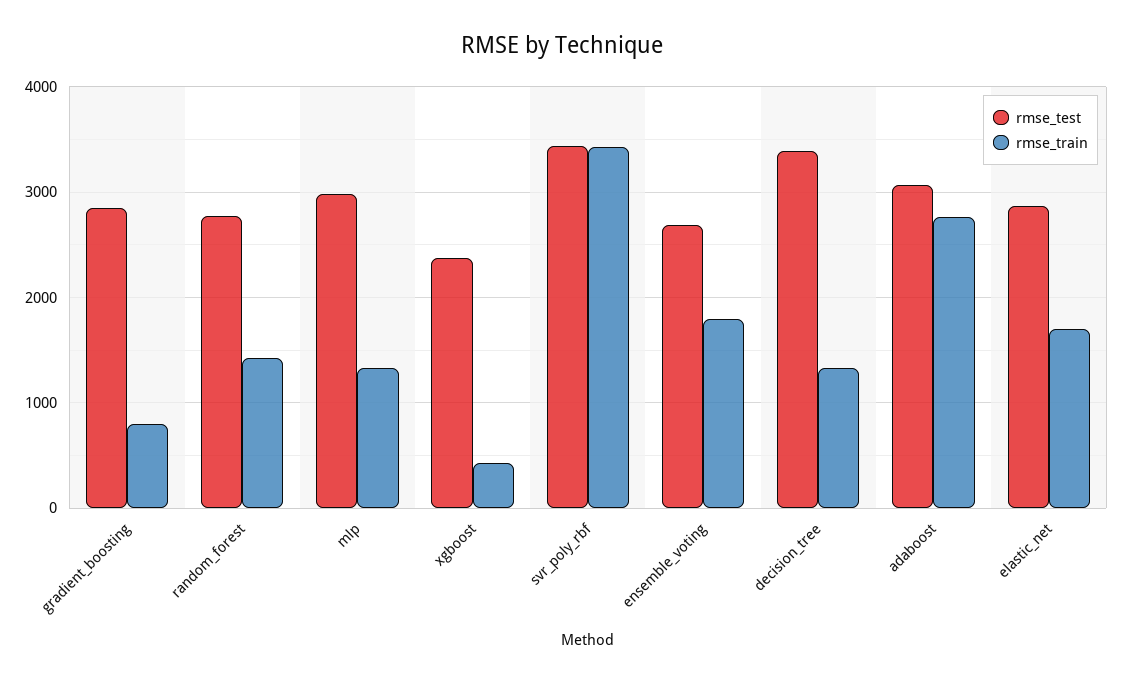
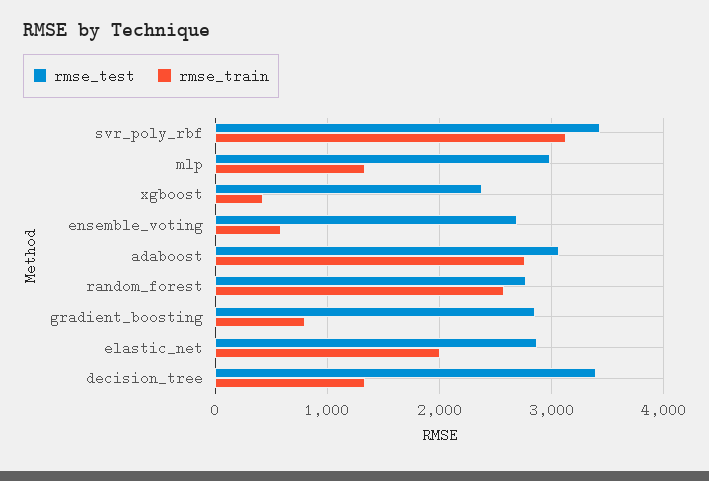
  {
    "rmse_test": {
      "gradient_boosting": 2800,
      "random_forest": 2800,
      "mlp": 3000,
      "xgboost": 2400,
      "svr_poly_rbf": 3400,
      "ensemble_voting": 2700,
      "decision_tree": 3400,
      "adaboost": 3100,
      "elastic_net": 2900
    },
    "rmse_train": {
      "gradient_boosting": 800,
-     "random_forest": 1400,
+     "random_forest": 2600,
      "mlp": 1300,
      "xgboost": 400,
-     "svr_poly_rbf": 3400,
+     "svr_poly_rbf": 3100,
-     "ensemble_voting": 1800,
+     "ensemble_voting": 600,
      "decision_tree": 1300,
      "adaboost": 2800,
-     "elastic_net": 1700
+     "elastic_net": 2000
    }
  }

